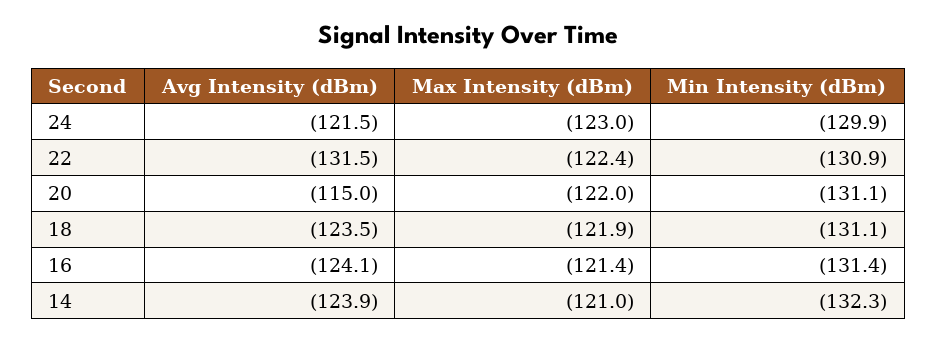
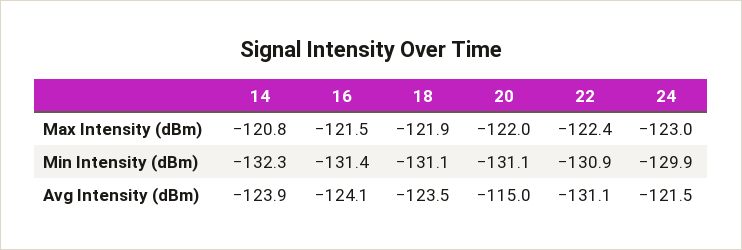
  {
    "Avg Intensity (dBm)": {
      "24": -121.5,
-     "22": -131.5,
+     "22": -131.1,
      "20": -115,
      "18": -123.5,
      "16": -124.1,
      "14": -123.9
    },
    "Max Intensity (dBm)": {
      "24": -123,
      "22": -122.4,
      "20": -122,
      "18": -121.9,
-     "16": -121.4,
+     "16": -121.5,
-     "14": -121
+     "14": -120.8
    },
    "Min Intensity (dBm)": {
      "24": -129.9,
      "22": -130.9,
      "20": -131.1,
      "18": -131.1,
      "16": -131.4,
      "14": -132.3
    }
  }

